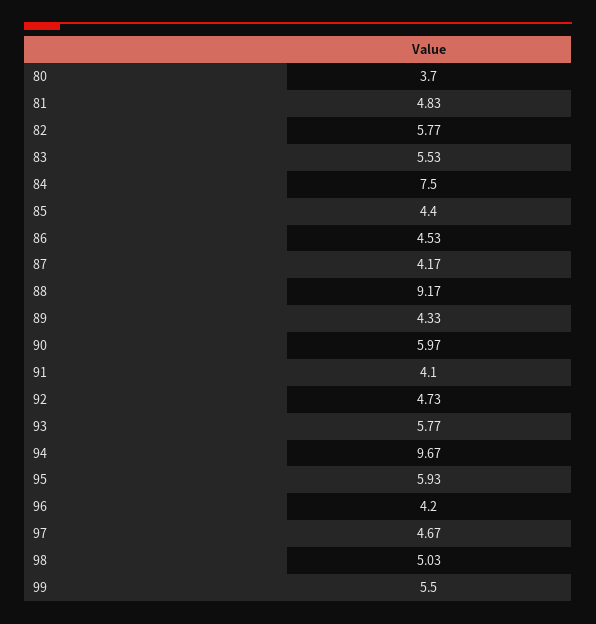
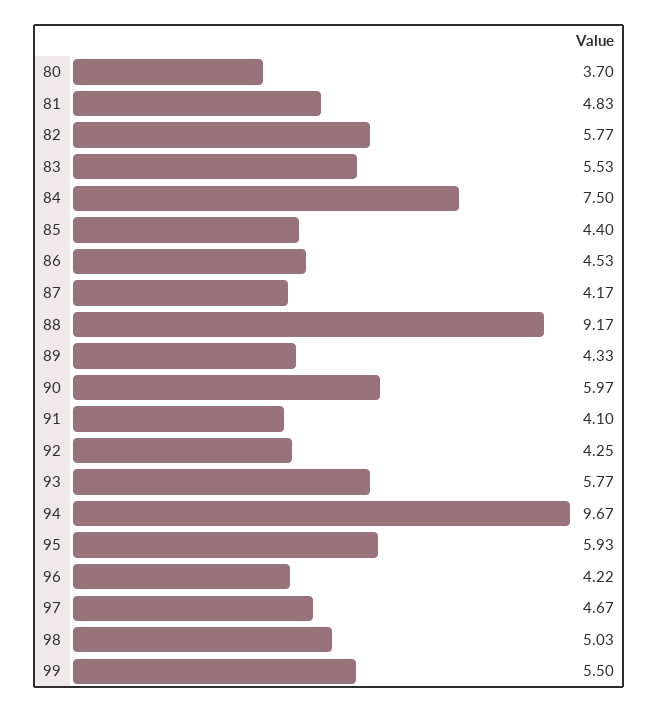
  {
    "80": 3.7,
    "81": 4.83,
    "82": 5.77,
    "83": 5.53,
    "84": 7.5,
    "85": 4.4,
    "86": 4.53,
    "87": 4.17,
    "88": 9.17,
    "89": 4.33,
    "90": 5.97,
    "91": 4.1,
-   "92": 4.73,
+   "92": 4.25,
    "93": 5.77,
    "94": 9.67,
    "95": 5.93,
-   "96": 4.2,
+   "96": 4.22,
    "97": 4.67,
    "98": 5.03,
    "99": 5.5
  }

